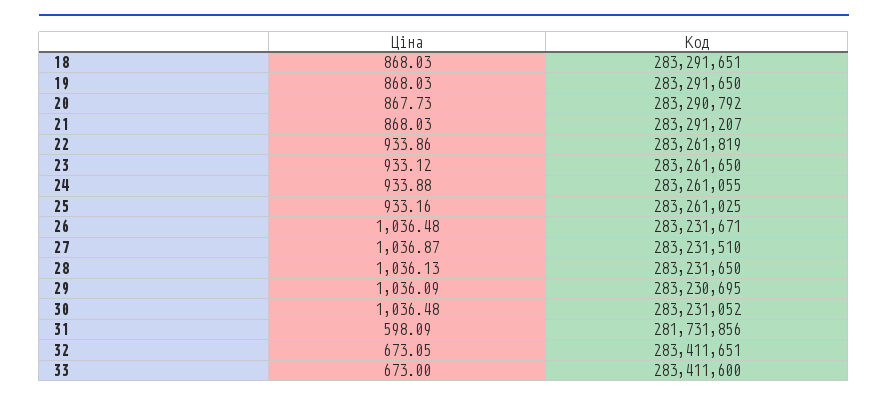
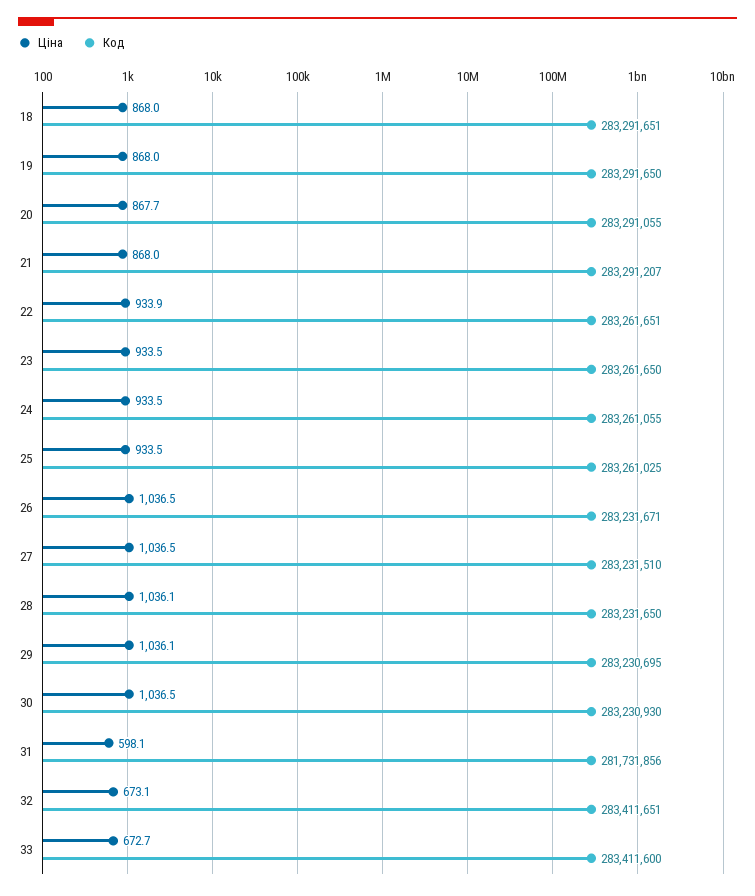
  {
    "Ціна": {
      "18": 868.03,
      "19": 868.03,
      "20": 867.73,
      "21": 868.03,
      "22": 933.86,
-     "23": 933.12,
+     "23": 933.5,
-     "24": 933.88,
+     "24": 933.5,
-     "25": 933.16,
+     "25": 933.5,
      "26": 1036.48,
-     "27": 1036.87,
+     "27": 1036.5,
      "28": 1036.13,
      "29": 1036.09,
      "30": 1036.48,
      "31": 598.09,
      "32": 673.05,
-     "33": 673
+     "33": 672.7
    },
    "Код": {
      "18": 283291651,
      "19": 283291650,
-     "20": 283290792,
+     "20": 283291055,
      "21": 283291207,
-     "22": 283261819,
+     "22": 283261651,
      "23": 283261650,
      "24": 283261055,
      "25": 283261025,
      "26": 283231671,
      "27": 283231510,
      "28": 283231650,
      "29": 283230695,
-     "30": 283231052,
+     "30": 283230930,
      "31": 281731856,
      "32": 283411651,
      "33": 283411600
    }
  }

